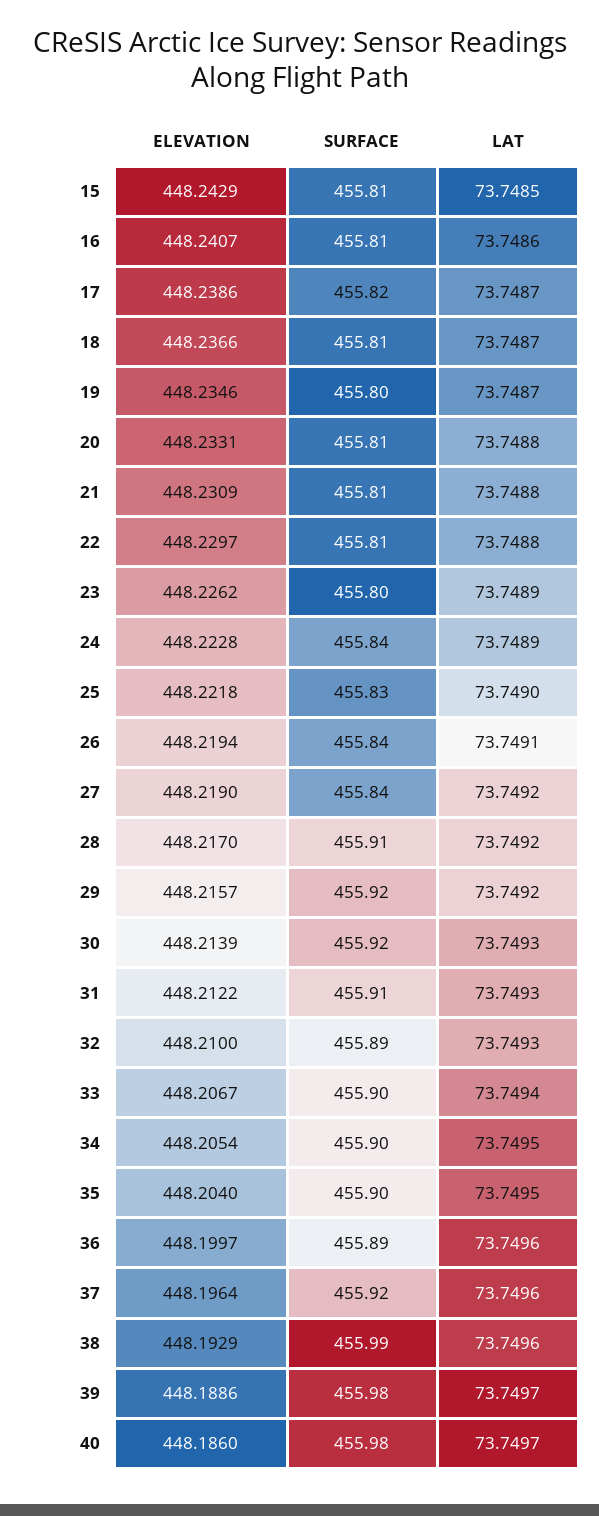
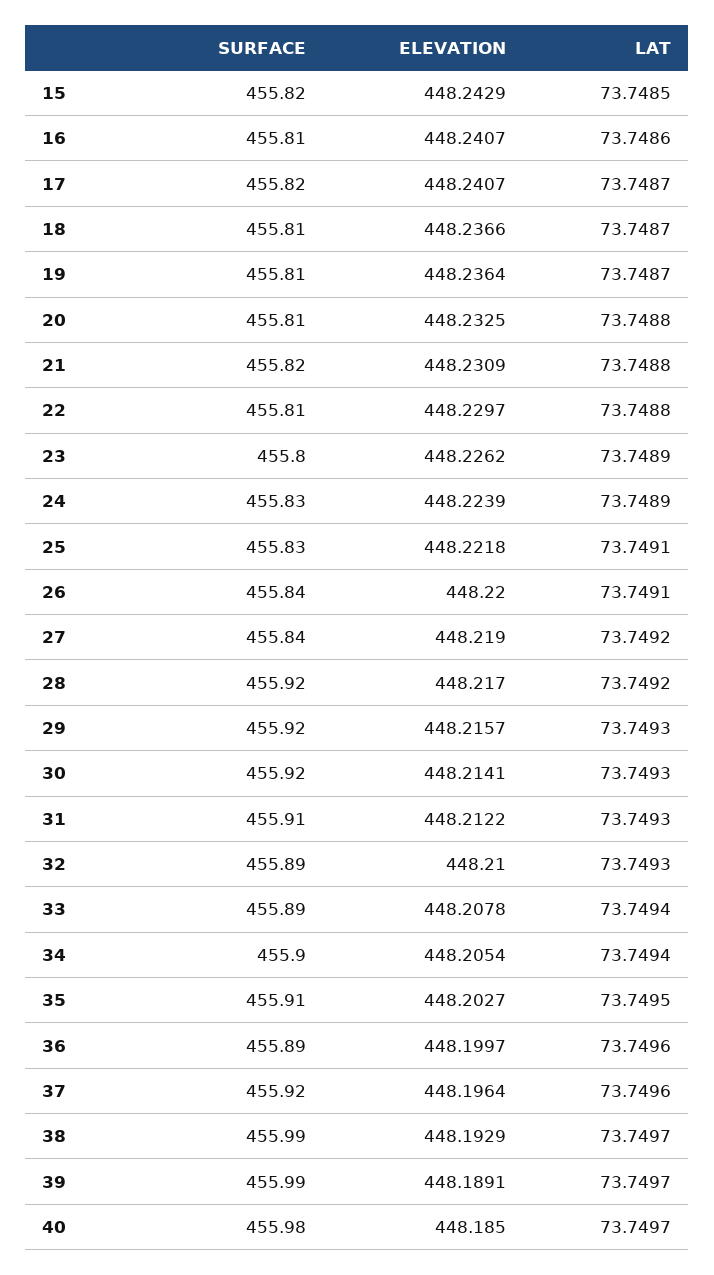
  {
    "ELEVATION": {
      "15": 448.2429,
      "16": 448.2407,
-     "17": 448.2386,
+     "17": 448.2407,
      "18": 448.2366,
-     "19": 448.2346,
+     "19": 448.2364,
-     "20": 448.2331,
+     "20": 448.2325,
      "21": 448.2309,
      "22": 448.2297,
      "23": 448.2262,
-     "24": 448.2228,
+     "24": 448.2239,
      "25": 448.2218,
-     "26": 448.2194,
+     "26": 448.22,
      "27": 448.219,
      "28": 448.217,
      "29": 448.2157,
-     "30": 448.2139,
+     "30": 448.2141,
      "31": 448.2122,
      "32": 448.21,
-     "33": 448.2067,
+     "33": 448.2078,
      "34": 448.2054,
-     "35": 448.204,
+     "35": 448.2027,
      "36": 448.1997,
      "37": 448.1964,
      "38": 448.1929,
-     "39": 448.1886,
+     "39": 448.1891,
-     "40": 448.186
+     "40": 448.185
    },
    "SURFACE": {
-     "15": 455.81,
+     "15": 455.82,
      "16": 455.81,
      "17": 455.82,
      "18": 455.81,
-     "19": 455.8,
+     "19": 455.81,
      "20": 455.81,
-     "21": 455.81,
+     "21": 455.82,
      "22": 455.81,
      "23": 455.8,
-     "24": 455.84,
+     "24": 455.83,
      "25": 455.83,
      "26": 455.84,
      "27": 455.84,
-     "28": 455.91,
+     "28": 455.92,
      "29": 455.92,
      "30": 455.92,
      "31": 455.91,
      "32": 455.89,
-     "33": 455.9,
+     "33": 455.89,
      "34": 455.9,
-     "35": 455.9,
+     "35": 455.91,
      "36": 455.89,
      "37": 455.92,
      "38": 455.99,
-     "39": 455.98,
+     "39": 455.99,
      "40": 455.98
    },
    "LAT": {
      "15": 73.7485,
      "16": 73.7486,
      "17": 73.7487,
      "18": 73.7487,
      "19": 73.7487,
      "20": 73.7488,
      "21": 73.7488,
      "22": 73.7488,
      "23": 73.7489,
      "24": 73.7489,
-     "25": 73.749,
+     "25": 73.7491,
      "26": 73.7491,
      "27": 73.7492,
      "28": 73.7492,
-     "29": 73.7492,
+     "29": 73.7493,
      "30": 73.7493,
      "31": 73.7493,
      "32": 73.7493,
      "33": 73.7494,
-     "34": 73.7495,
+     "34": 73.7494,
      "35": 73.7495,
      "36": 73.7496,
      "37": 73.7496,
-     "38": 73.7496,
+     "38": 73.7497,
      "39": 73.7497,
      "40": 73.7497
    }
  }

